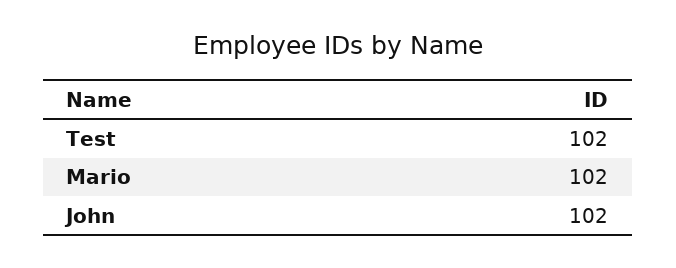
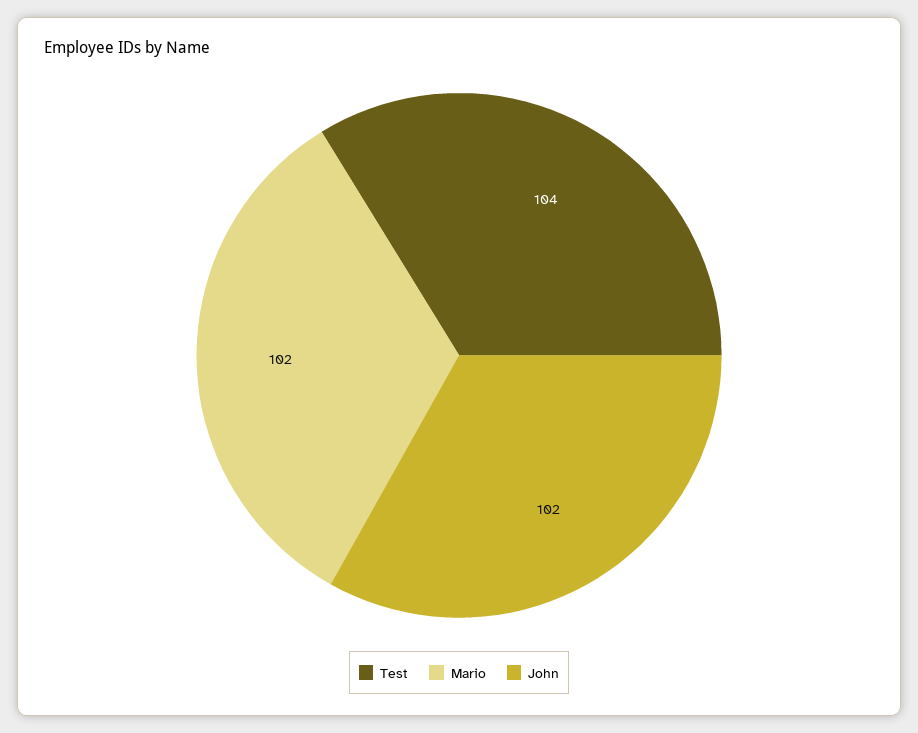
  {
-   "Test": 102,
+   "Test": 104,
    "Mario": 102,
    "John": 102
  }

